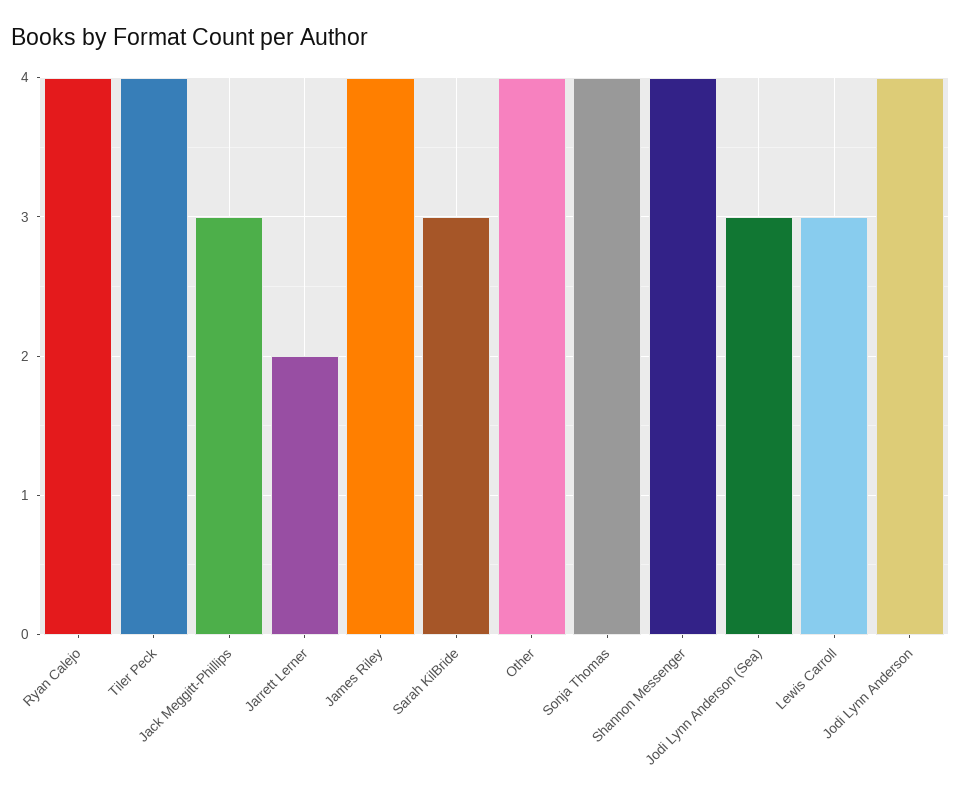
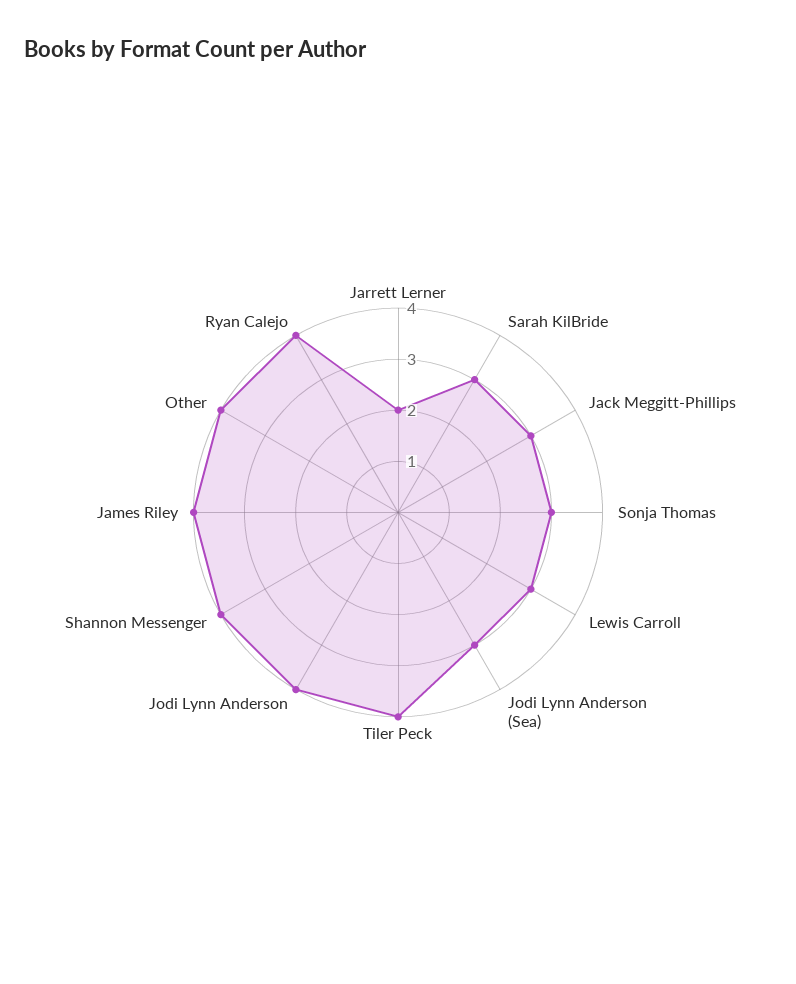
  {
    "Ryan Calejo": 4,
    "Tiler Peck": 4,
    "Jack Meggitt-Phillips": 3,
    "Jarrett Lerner": 2,
    "James Riley": 4,
    "Sarah KilBride": 3,
    "Other": 4,
-   "Sonja Thomas": 4,
+   "Sonja Thomas": 3,
    "Shannon Messenger": 4,
    "Jodi Lynn Anderson (Sea)": 3,
    "Lewis Carroll": 3,
    "Jodi Lynn Anderson": 4
  }

